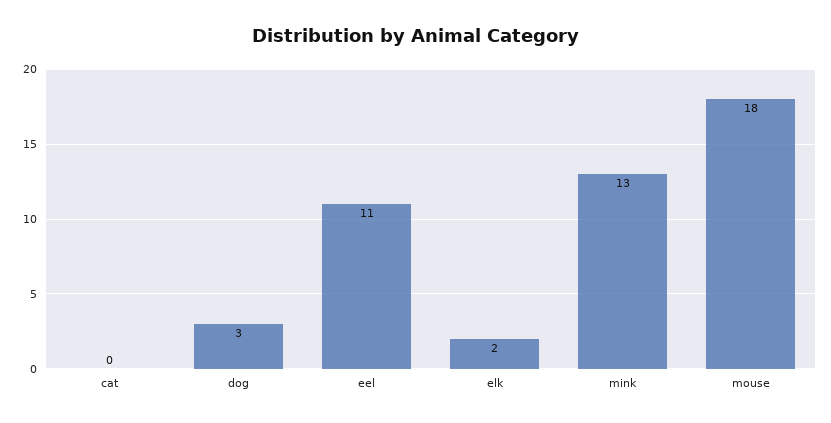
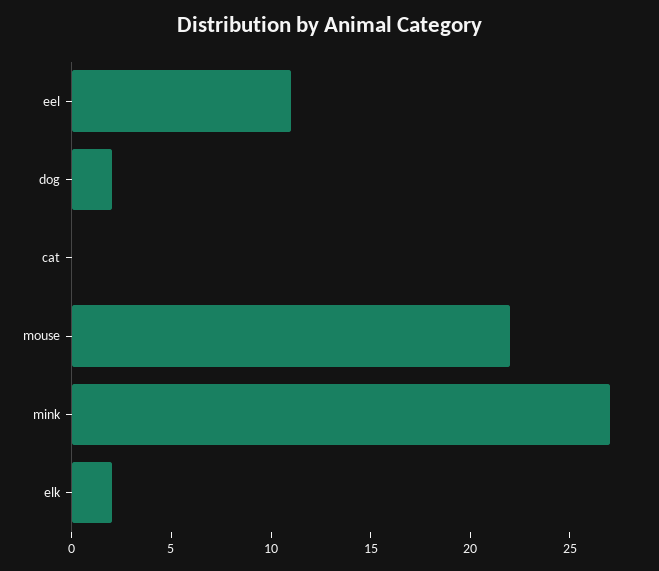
  {
    "cat": 0,
-   "dog": 3,
+   "dog": 2,
    "eel": 11,
    "elk": 2,
-   "mink": 13,
+   "mink": 27,
-   "mouse": 18
+   "mouse": 22
  }

